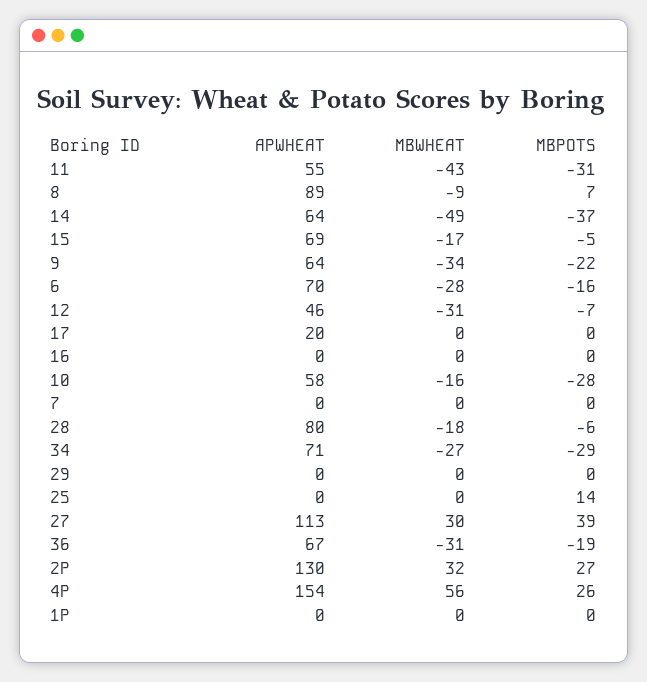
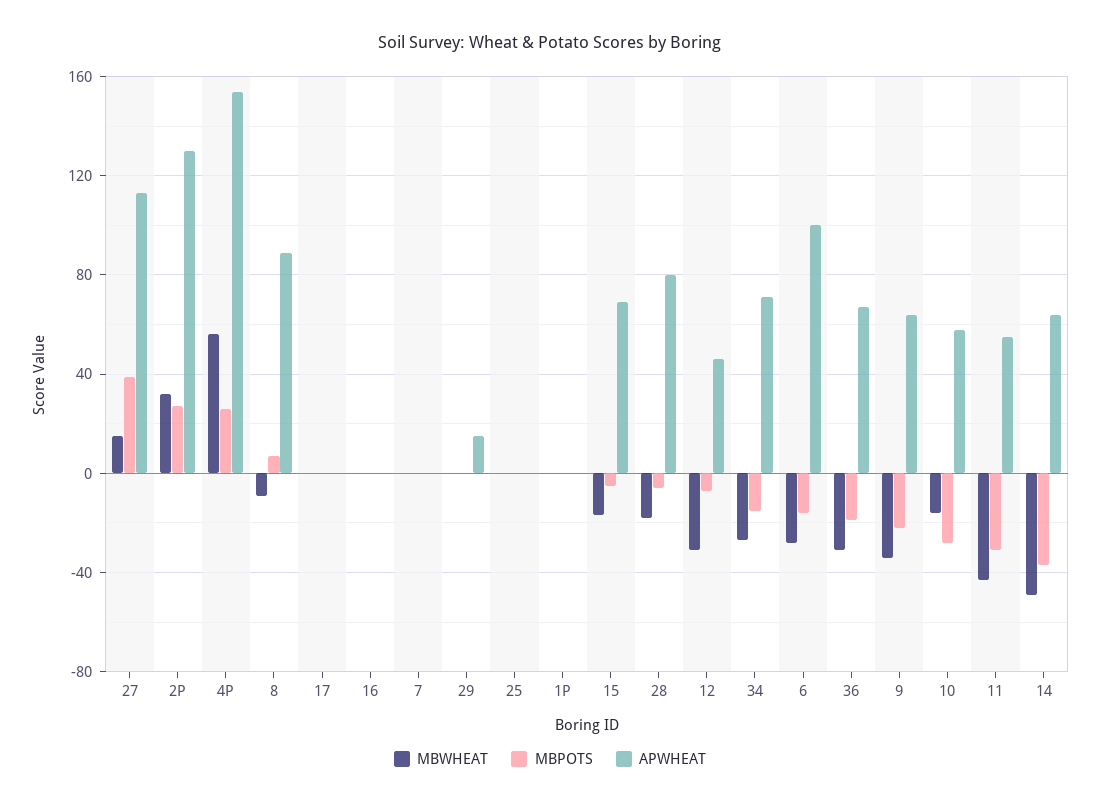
  {
    "APWHEAT": {
      "11": 55,
      "8": 89,
      "14": 64,
      "15": 69,
      "9": 64,
-     "6": 70,
+     "6": 100,
      "12": 46,
-     "17": 20,
+     "17": 0,
      "16": 0,
      "10": 58,
      "7": 0,
      "28": 80,
      "34": 71,
-     "29": 0,
+     "29": 15,
      "25": 0,
      "27": 113,
      "36": 67,
      "2P": 130,
      "4P": 154,
      "1P": 0
    },
    "MBWHEAT": {
      "11": -43,
      "8": -9,
      "14": -49,
      "15": -17,
      "9": -34,
      "6": -28,
      "12": -31,
      "17": 0,
      "16": 0,
      "10": -16,
      "7": 0,
      "28": -18,
      "34": -27,
      "29": 0,
      "25": 0,
-     "27": 30,
+     "27": 15,
      "36": -31,
      "2P": 32,
      "4P": 56,
      "1P": 0
    },
    "MBPOTS": {
      "11": -31,
      "8": 7,
      "14": -37,
      "15": -5,
      "9": -22,
      "6": -16,
      "12": -7,
      "17": 0,
      "16": 0,
      "10": -28,
      "7": 0,
      "28": -6,
-     "34": -29,
+     "34": -15,
      "29": 0,
-     "25": 14,
+     "25": 0,
      "27": 39,
      "36": -19,
      "2P": 27,
      "4P": 26,
      "1P": 0
    }
  }

